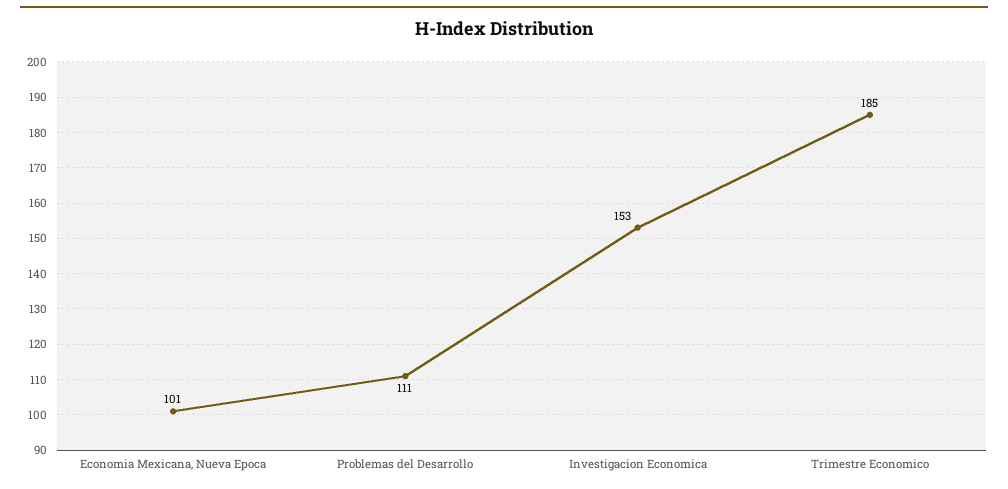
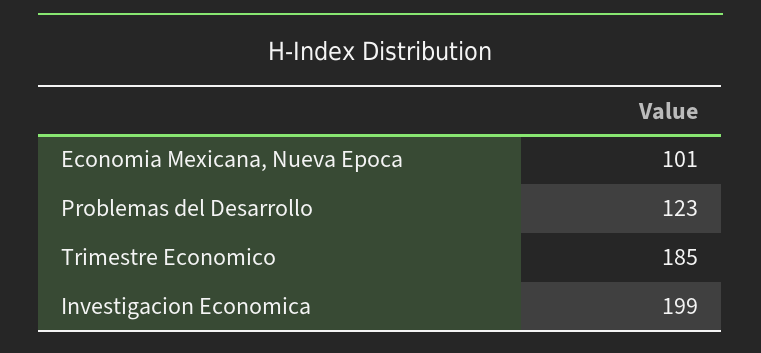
  {
    "Economia Mexicana, Nueva Epoca": 101,
-   "Problemas del Desarrollo": 111,
+   "Problemas del Desarrollo": 123,
-   "Investigacion Economica": 153,
+   "Investigacion Economica": 199,
    "Trimestre Economico": 185
  }

